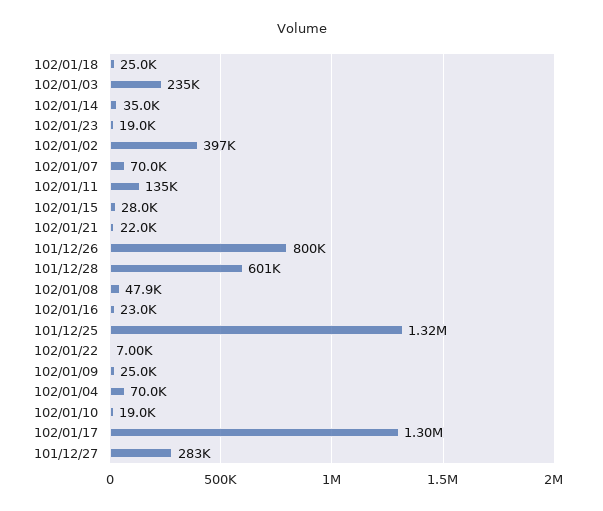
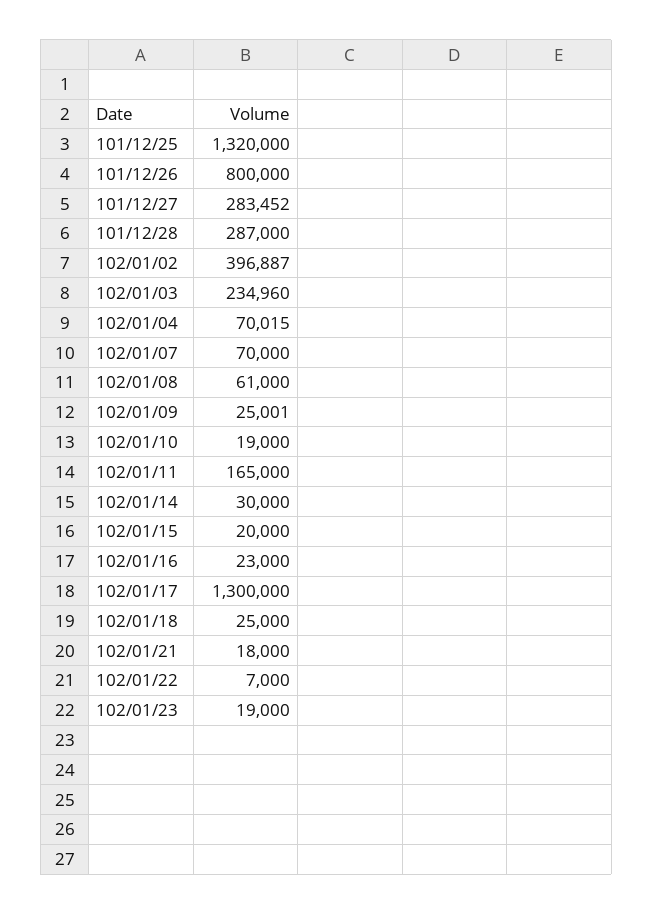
  {
    "102/01/18": 25000,
    "102/01/03": 234960,
-   "102/01/14": 35000,
+   "102/01/14": 30000,
    "102/01/23": 19000,
    "102/01/02": 396887,
    "102/01/07": 70000,
-   "102/01/11": 135000,
+   "102/01/11": 165000,
-   "102/01/15": 28000,
+   "102/01/15": 20000,
-   "102/01/21": 22000,
+   "102/01/21": 18000,
    "101/12/26": 800000,
-   "101/12/28": 601000,
+   "101/12/28": 287000,
-   "102/01/08": 47900,
+   "102/01/08": 61000,
    "102/01/16": 23000,
    "101/12/25": 1320000,
    "102/01/22": 7000,
    "102/01/09": 25001,
    "102/01/04": 70015,
    "102/01/10": 19000,
    "102/01/17": 1300000,
    "101/12/27": 283452
  }

